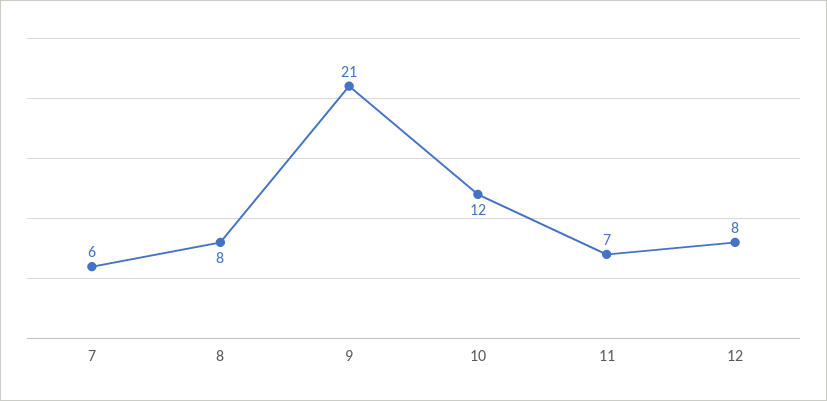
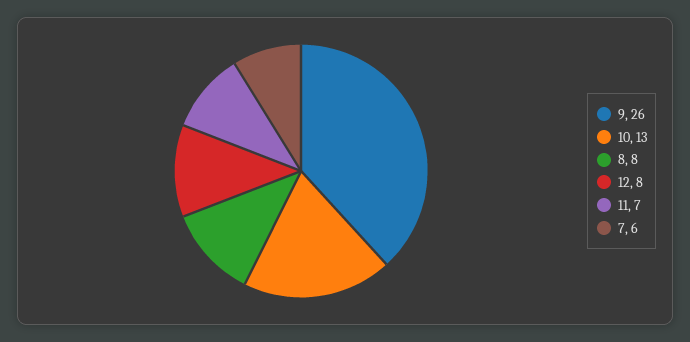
  {
    "7": 6,
    "8": 8,
-   "9": 21,
+   "9": 26,
-   "10": 12,
+   "10": 13,
    "11": 7,
    "12": 8
  }

